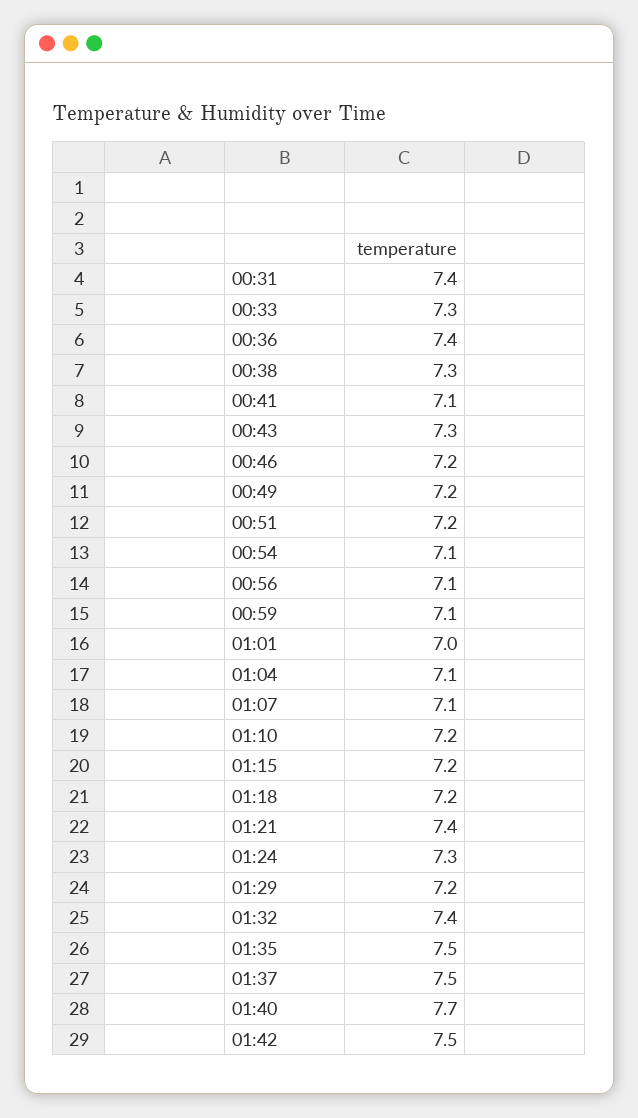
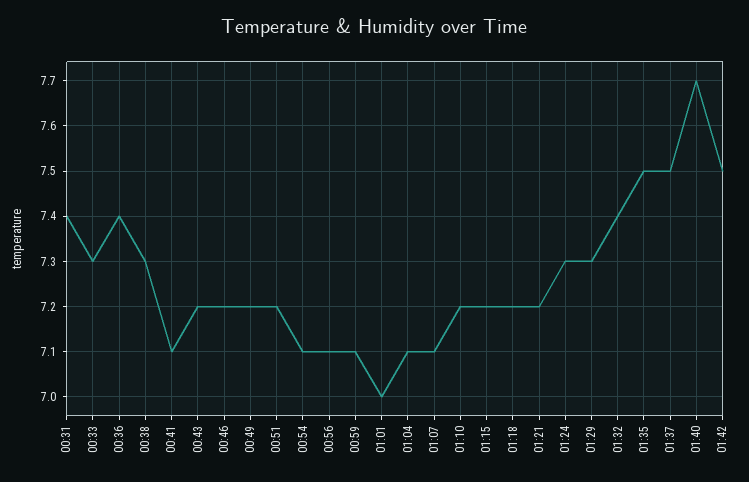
  {
    "00:31": 7.4,
    "00:33": 7.3,
    "00:36": 7.4,
    "00:38": 7.3,
    "00:41": 7.1,
-   "00:43": 7.3,
+   "00:43": 7.2,
    "00:46": 7.2,
    "00:49": 7.2,
    "00:51": 7.2,
    "00:54": 7.1,
    "00:56": 7.1,
    "00:59": 7.1,
    "01:01": 7,
    "01:04": 7.1,
    "01:07": 7.1,
    "01:10": 7.2,
    "01:15": 7.2,
    "01:18": 7.2,
-   "01:21": 7.4,
+   "01:21": 7.2,
    "01:24": 7.3,
-   "01:29": 7.2,
+   "01:29": 7.3,
    "01:32": 7.4,
    "01:35": 7.5,
    "01:37": 7.5,
    "01:40": 7.7,
    "01:42": 7.5
  }

